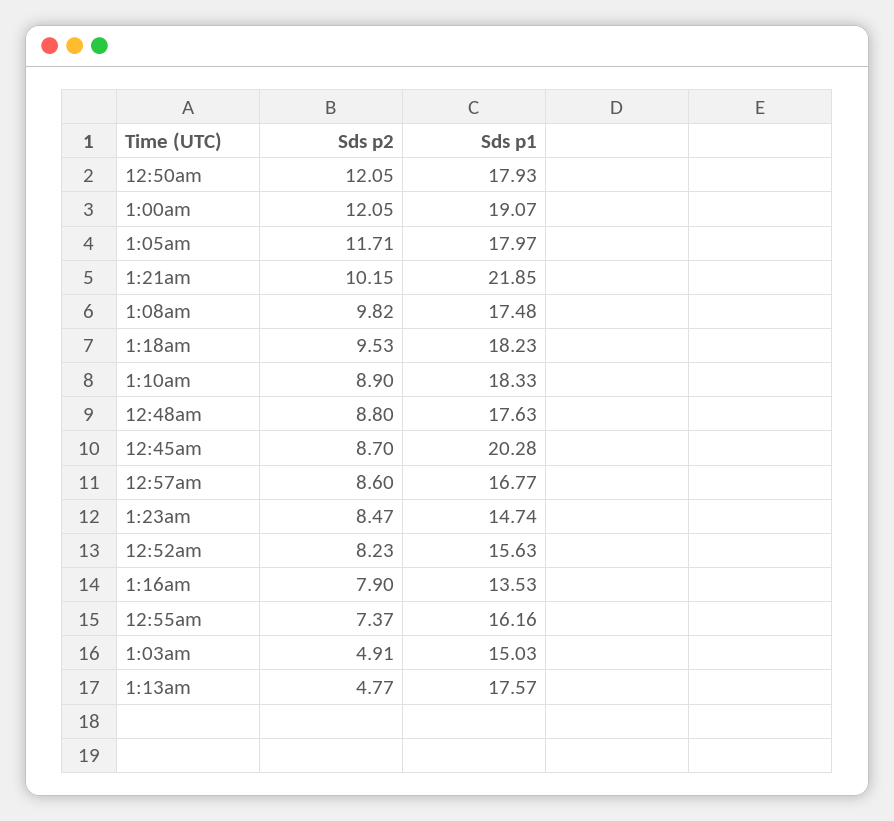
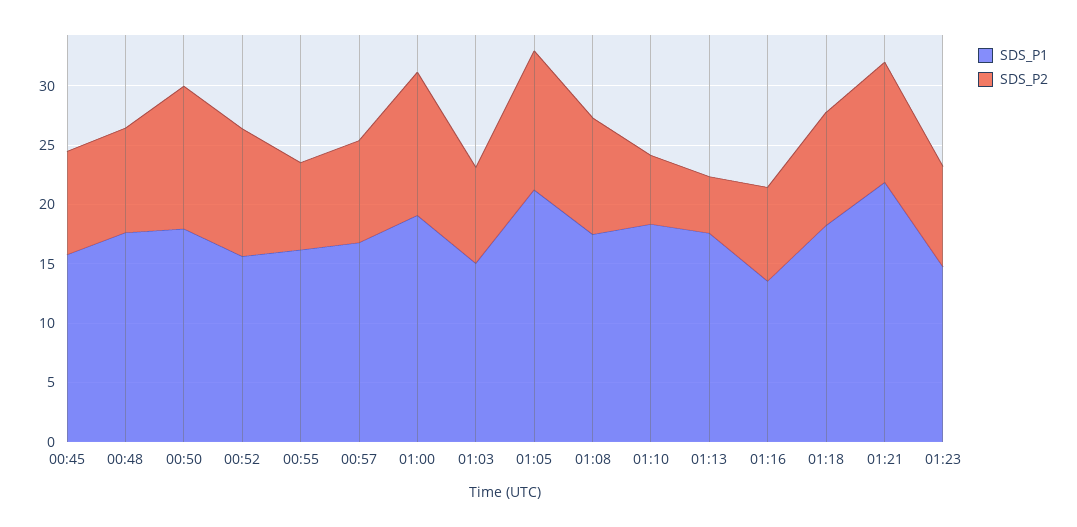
  {
    "Sds p2": {
      "12:50am": 12.05,
      "1:00am": 12.05,
      "1:05am": 11.71,
      "1:21am": 10.15,
      "1:08am": 9.82,
      "1:18am": 9.53,
-     "1:10am": 8.9,
+     "1:10am": 6,
      "12:48am": 8.8,
      "12:45am": 8.7,
      "12:57am": 8.6,
      "1:23am": 8.47,
-     "12:52am": 8.23,
+     "12:52am": 11,
      "1:16am": 7.9,
      "12:55am": 7.37,
-     "1:03am": 4.91,
+     "1:03am": 8,
      "1:13am": 4.77
    },
    "Sds p1": {
      "12:50am": 17.93,
      "1:00am": 19.07,
-     "1:05am": 17.97,
+     "1:05am": 21,
      "1:21am": 21.85,
      "1:08am": 17.48,
      "1:18am": 18.23,
      "1:10am": 18.33,
      "12:48am": 17.63,
-     "12:45am": 20.28,
+     "12:45am": 16,
      "12:57am": 16.77,
      "1:23am": 14.74,
      "12:52am": 15.63,
      "1:16am": 13.53,
      "12:55am": 16.16,
      "1:03am": 15.03,
      "1:13am": 17.57
    }
  }

